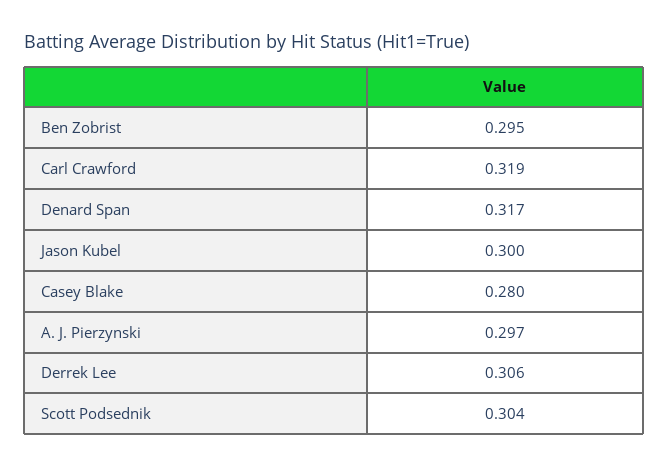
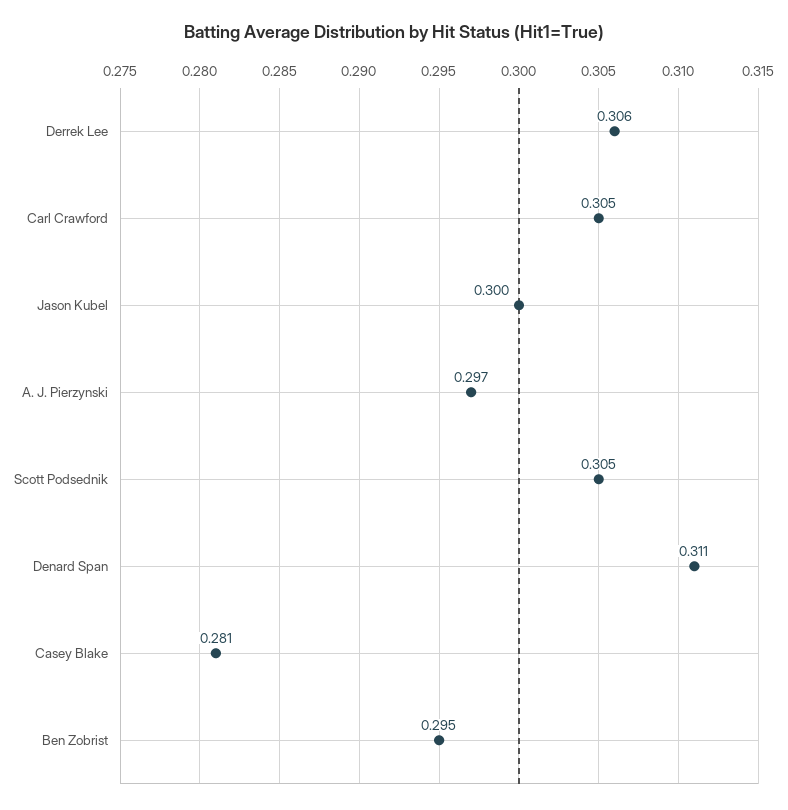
  {
    "Ben Zobrist": 0.295,
-   "Carl Crawford": 0.319,
+   "Carl Crawford": 0.305,
-   "Denard Span": 0.317,
+   "Denard Span": 0.311,
    "Jason Kubel": 0.3,
-   "Casey Blake": 0.28,
+   "Casey Blake": 0.281,
    "A. J. Pierzynski": 0.297,
    "Derrek Lee": 0.306,
-   "Scott Podsednik": 0.304
+   "Scott Podsednik": 0.305
  }

